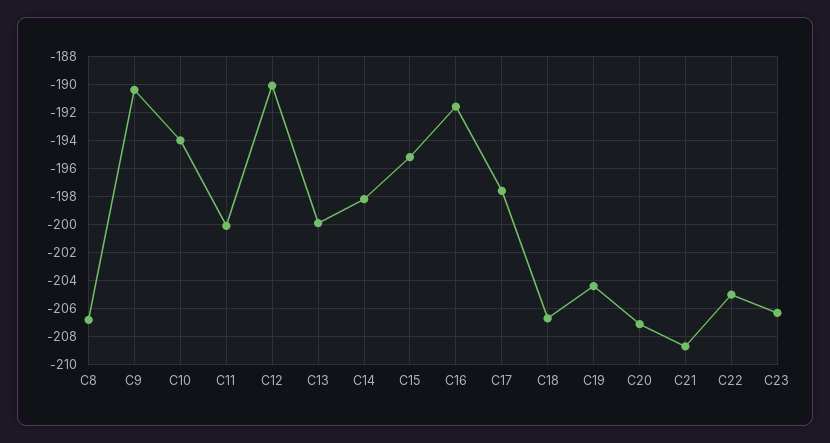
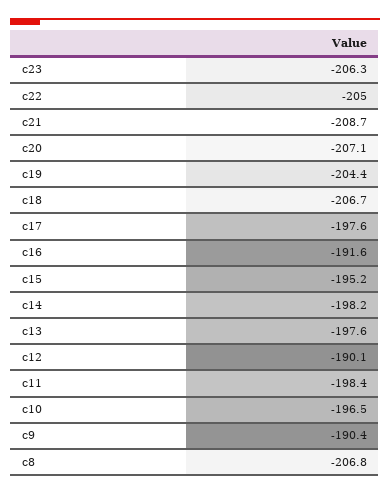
  {
    "C8": -206.8,
    "C9": -190.4,
-   "C10": -194,
+   "C10": -196.5,
-   "C11": -200,
+   "C11": -198.4,
    "C12": -190.1,
-   "C13": -200,
+   "C13": -197.6,
    "C14": -198.2,
    "C15": -195.2,
    "C16": -191.6,
    "C17": -197.6,
    "C18": -206.7,
    "C19": -204.4,
    "C20": -207.1,
    "C21": -208.7,
    "C22": -205,
    "C23": -206.3
  }

